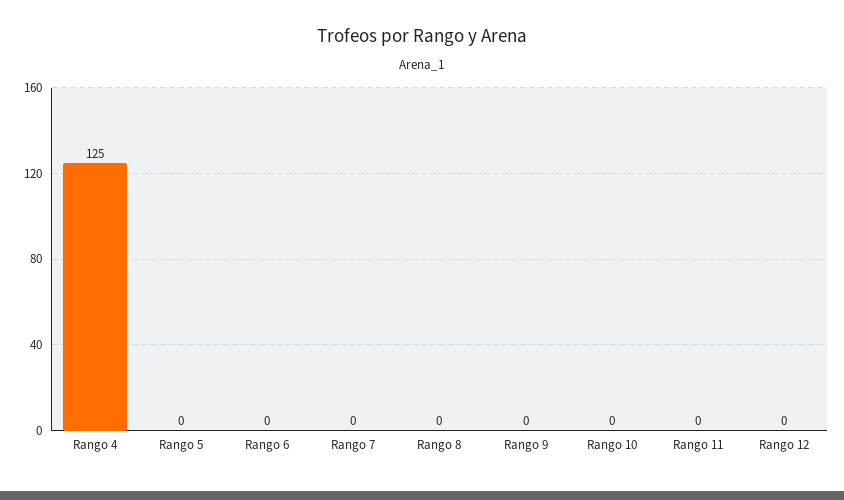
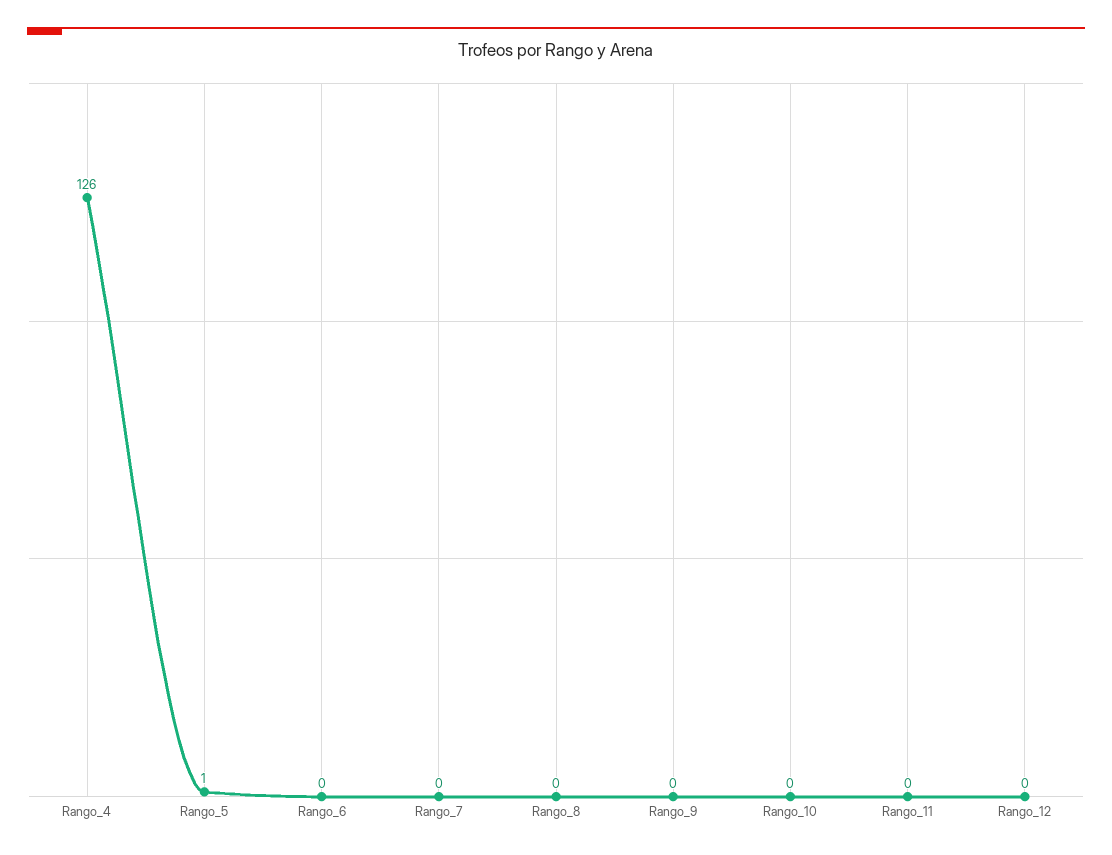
  {
-   "Rango 4": 125,
+   "Rango 4": 126,
-   "Rango 5": 0,
+   "Rango 5": 1,
    "Rango 6": 0,
    "Rango 7": 0,
    "Rango 8": 0,
    "Rango 9": 0,
    "Rango 10": 0,
    "Rango 11": 0,
    "Rango 12": 0
  }

